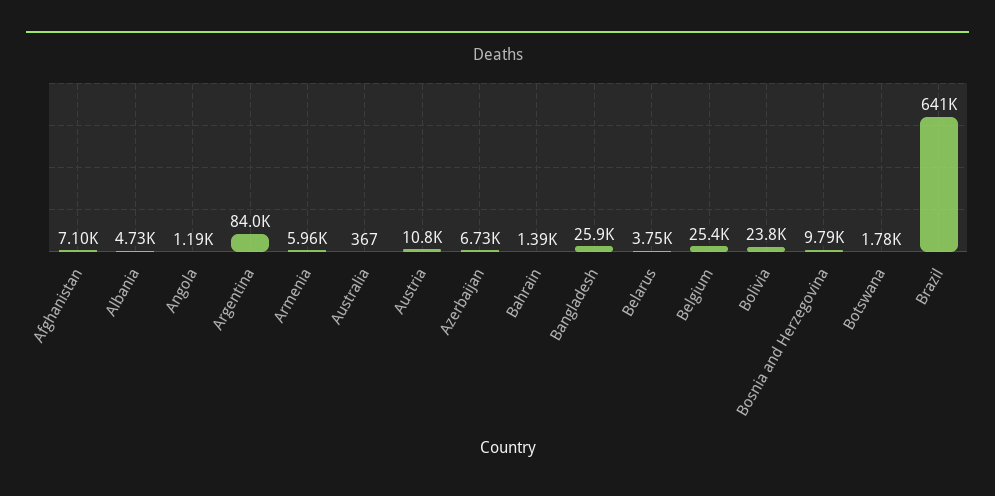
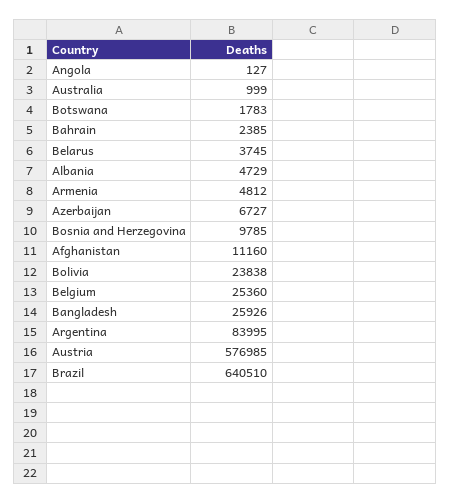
  {
-   "Afghanistan": 7100,
+   "Afghanistan": 11160,
    "Albania": 4729,
-   "Angola": 1190,
+   "Angola": 127,
    "Argentina": 83995,
-   "Armenia": 5960,
+   "Armenia": 4812,
-   "Australia": 367,
+   "Australia": 999,
-   "Austria": 10800,
+   "Austria": 576985,
    "Azerbaijan": 6727,
-   "Bahrain": 1390,
+   "Bahrain": 2385,
    "Bangladesh": 25926,
    "Belarus": 3745,
    "Belgium": 25360,
    "Bolivia": 23838,
    "Bosnia and Herzegovina": 9785,
    "Botswana": 1783,
    "Brazil": 640510
  }

